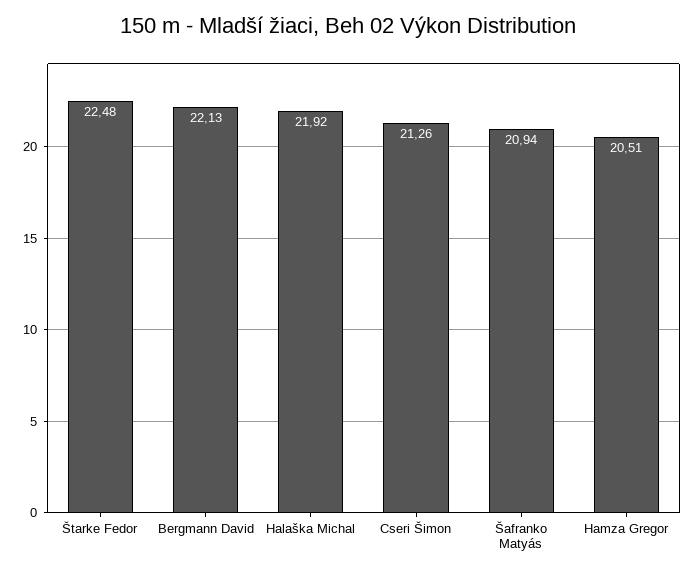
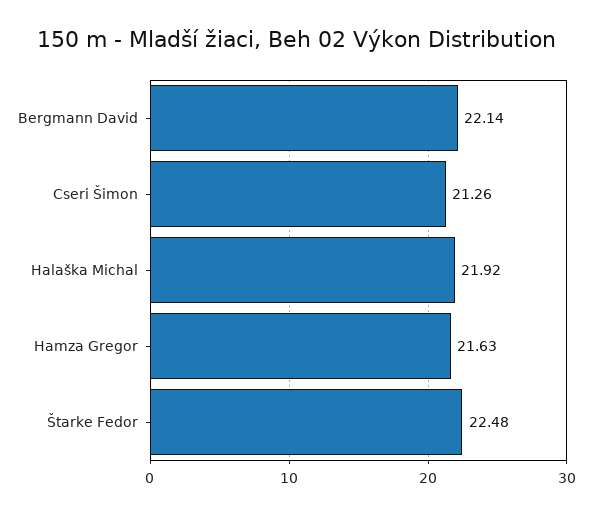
  {
    "Štarke Fedor": 22.48,
-   "Bergmann David": 22.13,
+   "Bergmann David": 22.14,
    "Halaška Michal": 21.92,
    "Cseri Šimon": 21.26,
-   "Šafranko Matyás": 20.94,
-   "Hamza Gregor": 20.51
+   "Hamza Gregor": 21.63
  }

